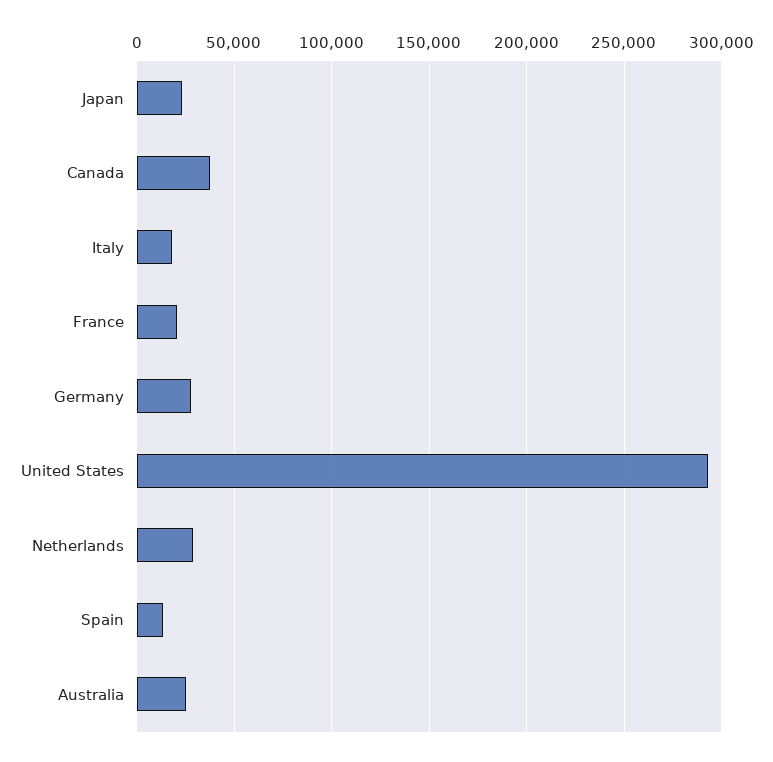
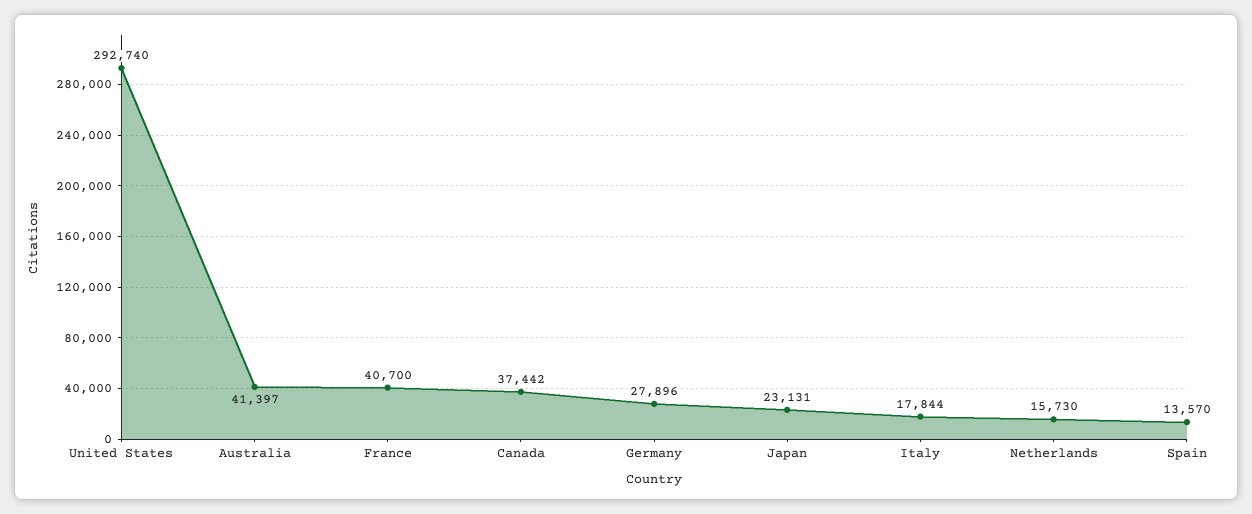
  {
    "Japan": 23131,
    "Canada": 37442,
    "Italy": 17844,
-   "France": 20000,
+   "France": 40700,
    "Germany": 27896,
    "United States": 292740,
-   "Netherlands": 30000,
+   "Netherlands": 15730,
    "Spain": 13570,
-   "Australia": 25000
+   "Australia": 41397
  }

